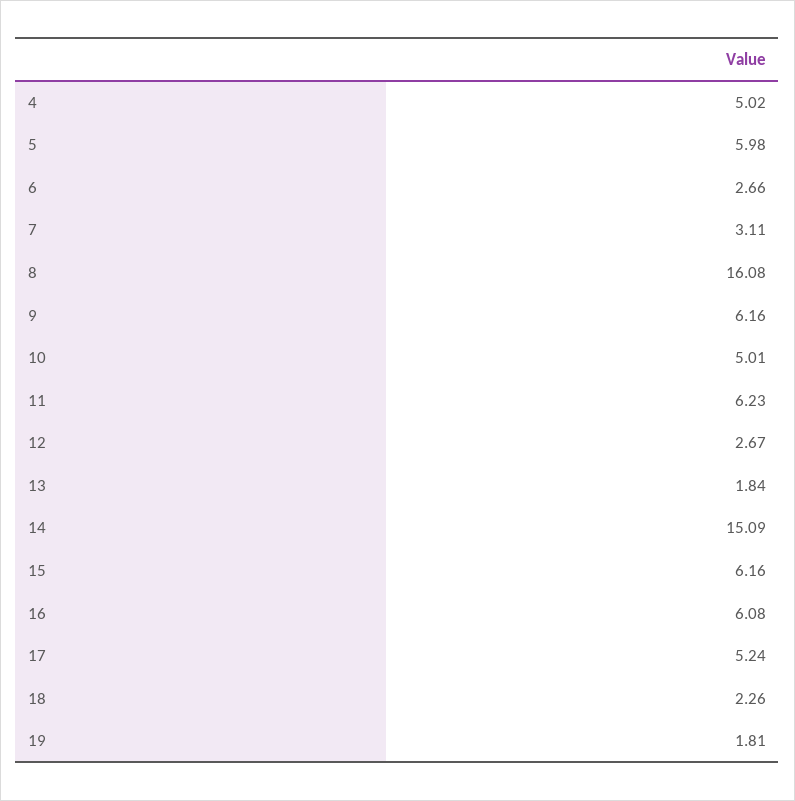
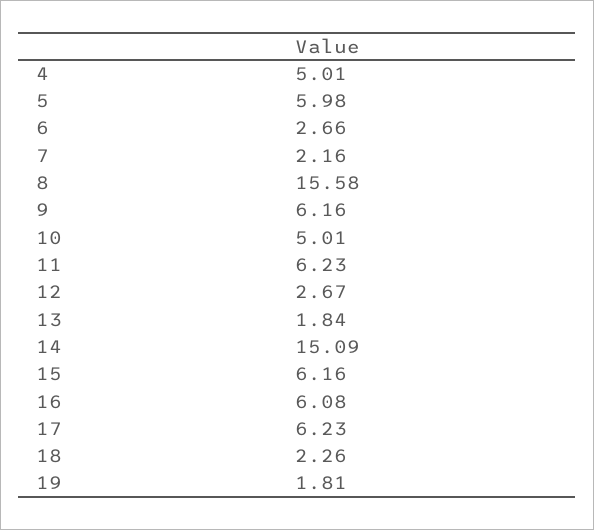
  {
-   "4": 5.02,
+   "4": 5.01,
    "5": 5.98,
    "6": 2.66,
-   "7": 3.11,
+   "7": 2.16,
-   "8": 16.08,
+   "8": 15.58,
    "9": 6.16,
    "10": 5.01,
    "11": 6.23,
    "12": 2.67,
    "13": 1.84,
    "14": 15.09,
    "15": 6.16,
    "16": 6.08,
-   "17": 5.24,
+   "17": 6.23,
    "18": 2.26,
    "19": 1.81
  }

